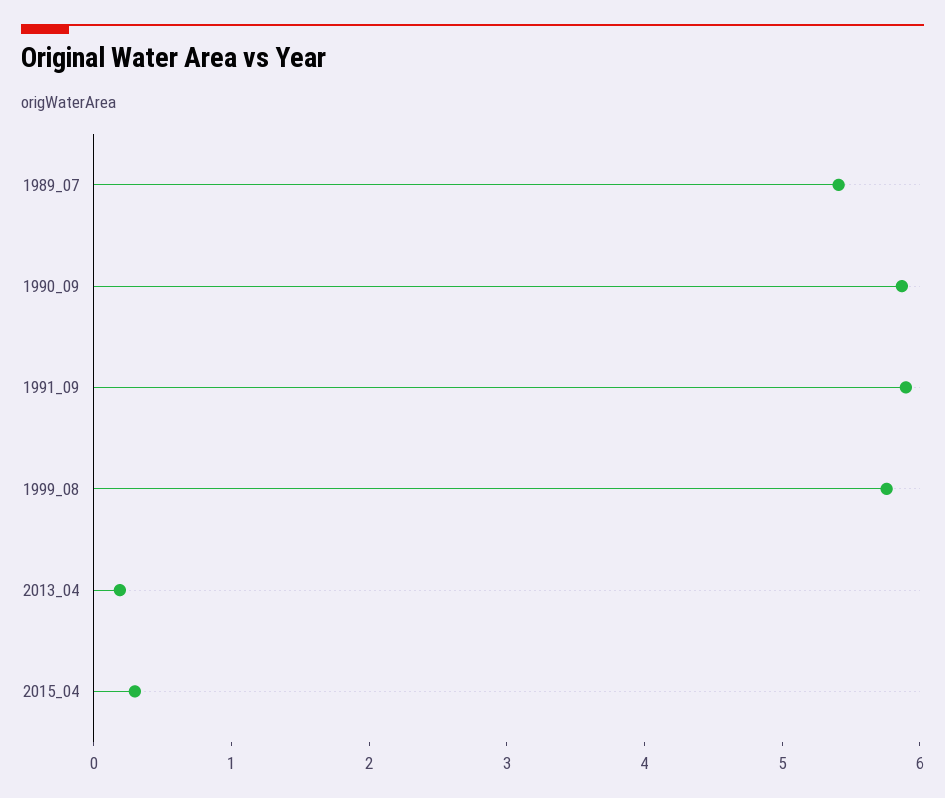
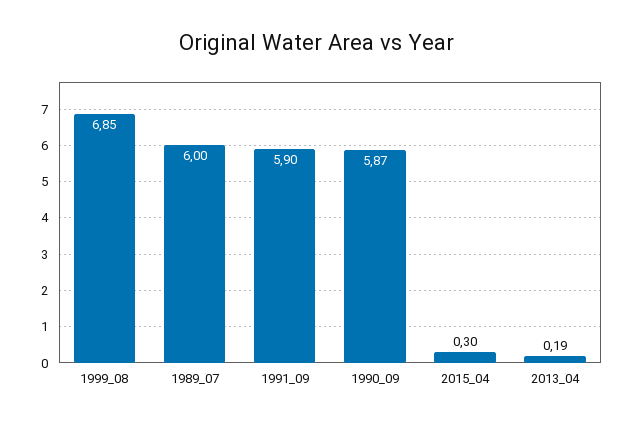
  {
-   "1989_07": 5.4,
+   "1989_07": 6,
    "1990_09": 5.87,
    "1991_09": 5.9,
-   "1999_08": 5.8,
+   "1999_08": 6.85,
    "2013_04": 0.19,
    "2015_04": 0.3
  }

